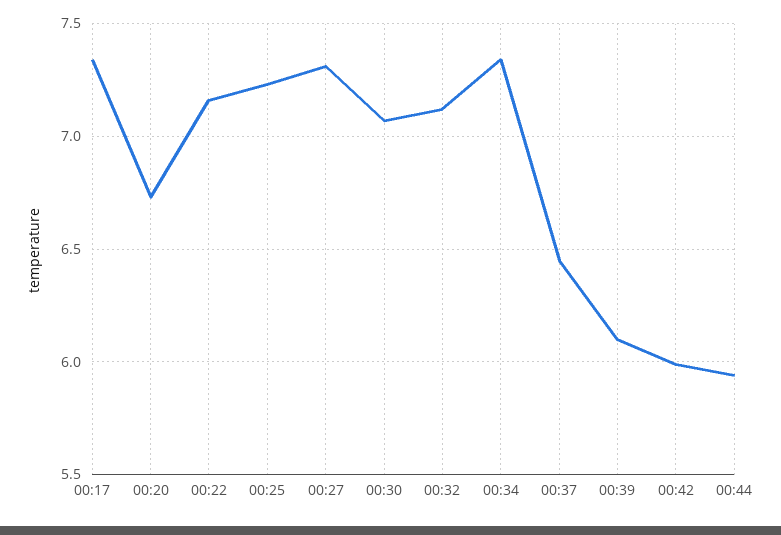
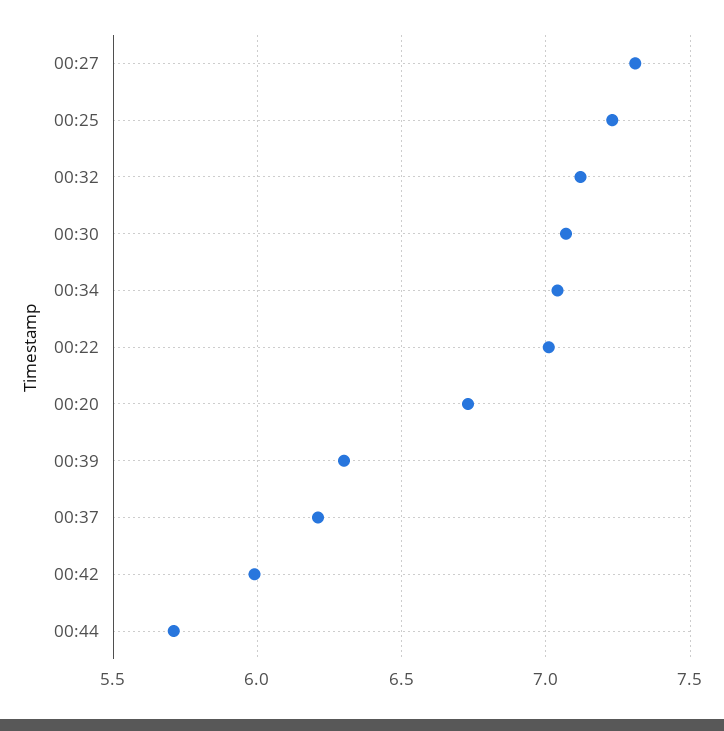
  {
-   "00:17": 7.35,
    "00:20": 6.75,
-   "00:22": 7.15,
+   "00:22": 7,
    "00:25": 7.25,
    "00:27": 7.3,
    "00:30": 7.05,
    "00:32": 7.1,
-   "00:34": 7.35,
+   "00:34": 7.05,
-   "00:37": 6.45,
+   "00:37": 6.2,
-   "00:39": 6.1,
+   "00:39": 6.3,
    "00:42": 6,
-   "00:44": 5.95
+   "00:44": 5.7
  }

